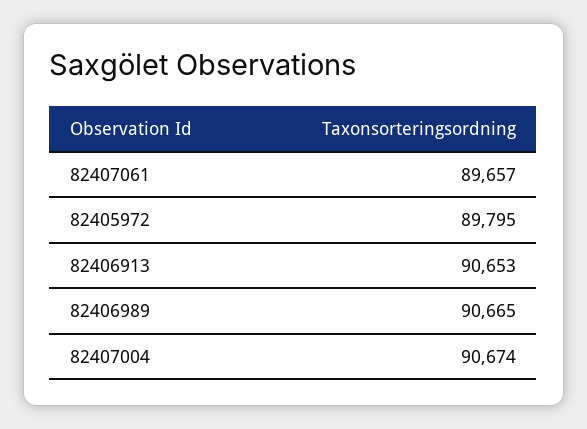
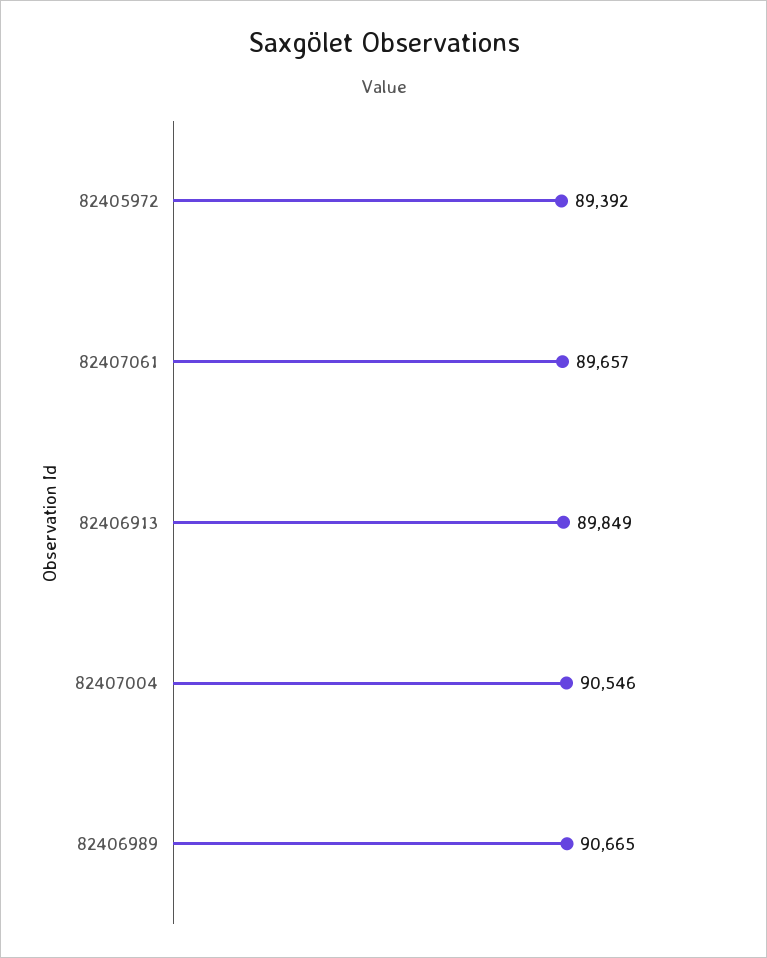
  {
    "82407061": 89657,
-   "82405972": 89795,
+   "82405972": 89392,
-   "82406913": 90653,
+   "82406913": 89849,
    "82406989": 90665,
-   "82407004": 90674
+   "82407004": 90546
  }

